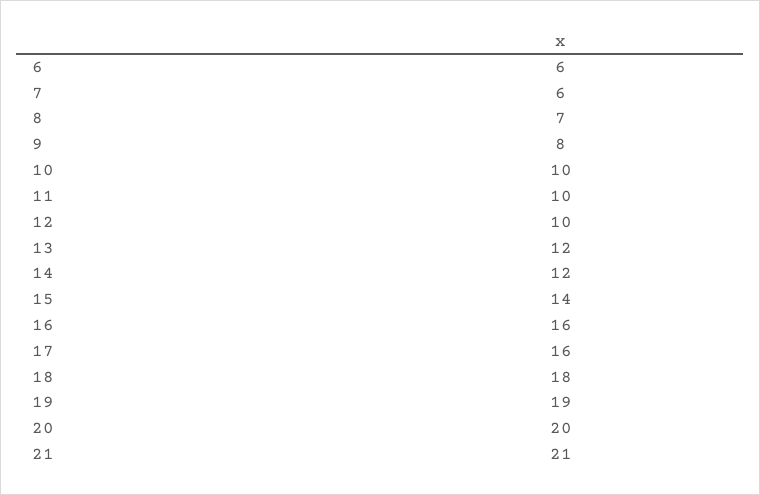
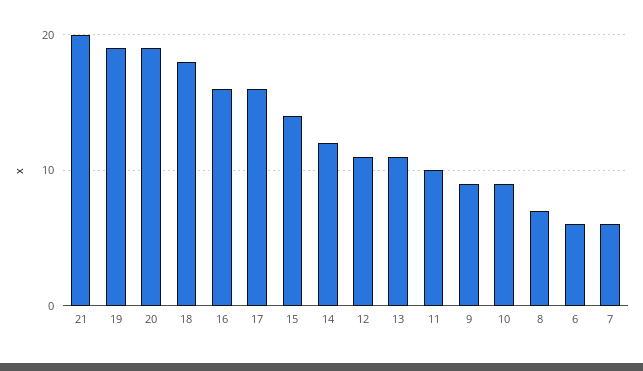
  {
    "6": 6,
    "7": 6,
    "8": 7,
-   "9": 8,
+   "9": 9,
-   "10": 10,
+   "10": 9,
    "11": 10,
-   "12": 10,
+   "12": 11,
-   "13": 12,
+   "13": 11,
    "14": 12,
    "15": 14,
    "16": 16,
    "17": 16,
    "18": 18,
    "19": 19,
-   "20": 20,
+   "20": 19,
-   "21": 21
+   "21": 20
  }

